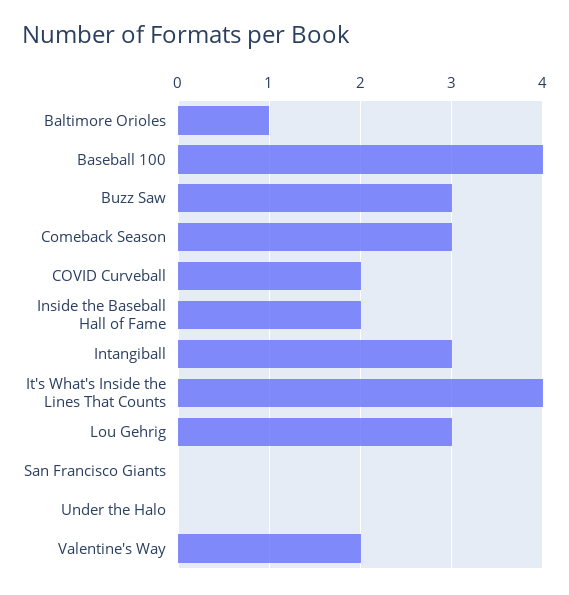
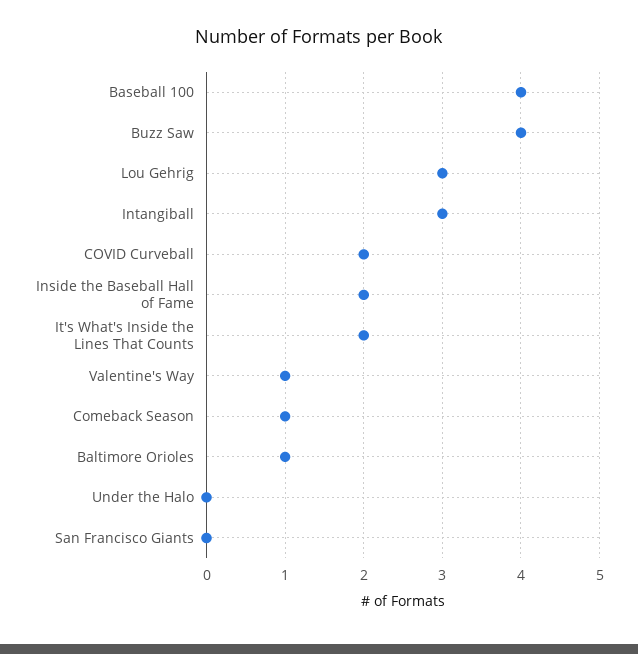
  {
    "Baltimore Orioles": 1,
    "Baseball 100": 4,
-   "Buzz Saw": 3,
+   "Buzz Saw": 4,
-   "Comeback Season": 3,
+   "Comeback Season": 1,
    "COVID Curveball": 2,
    "Inside the Baseball Hall of Fame": 2,
    "Intangiball": 3,
-   "It's What's Inside the Lines That Counts": 4,
+   "It's What's Inside the Lines That Counts": 2,
    "Lou Gehrig": 3,
    "San Francisco Giants": 0,
    "Under the Halo": 0,
-   "Valentine's Way": 2
+   "Valentine's Way": 1
  }

